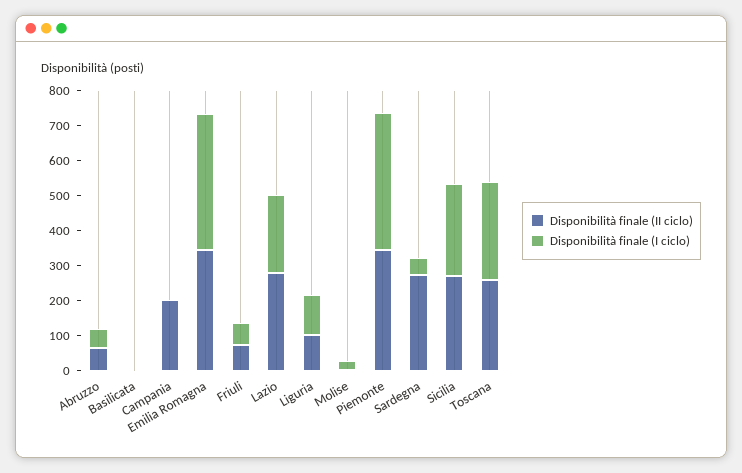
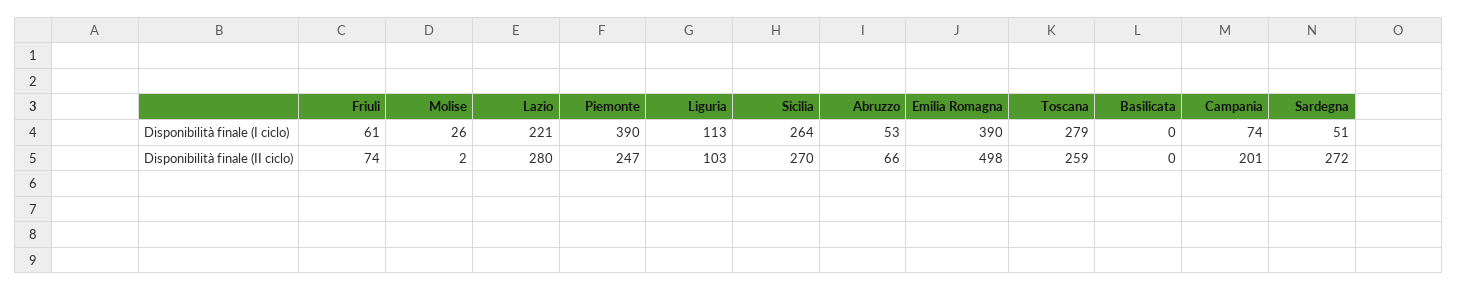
  {
    "Disponibilità finale (II ciclo)": {
      "Abruzzo": 66,
      "Basilicata": 0,
      "Campania": 201,
-     "Emilia Romagna": 350,
+     "Emilia Romagna": 498,
      "Friuli": 74,
      "Lazio": 280,
      "Liguria": 103,
      "Molise": 2,
-     "Piemonte": 350,
+     "Piemonte": 247,
      "Sardegna": 272,
      "Sicilia": 270,
      "Toscana": 259
    },
    "Disponibilità finale (I ciclo)": {
      "Abruzzo": 53,
      "Basilicata": 0,
-     "Campania": 0,
+     "Campania": 74,
      "Emilia Romagna": 390,
      "Friuli": 61,
      "Lazio": 221,
      "Liguria": 113,
      "Molise": 26,
      "Piemonte": 390,
      "Sardegna": 51,
      "Sicilia": 264,
      "Toscana": 279
    }
  }

